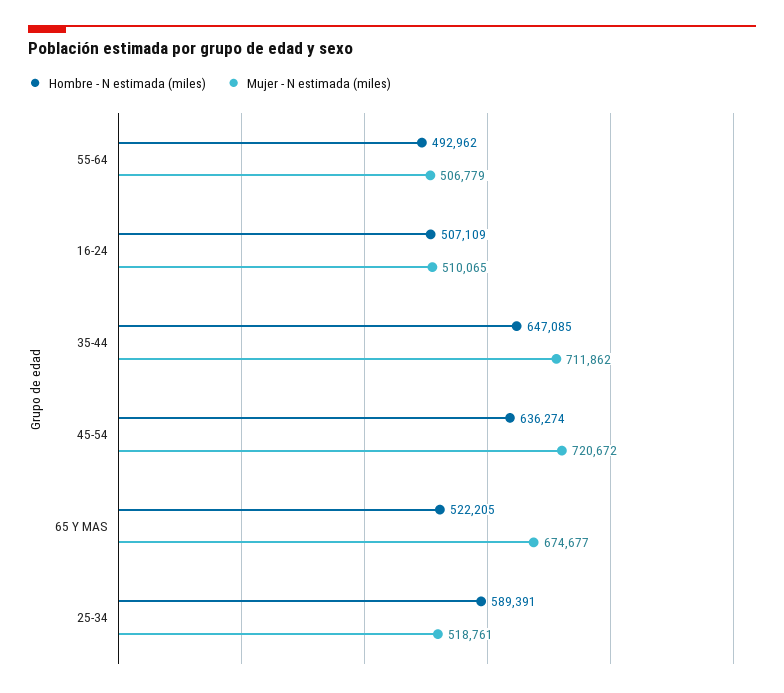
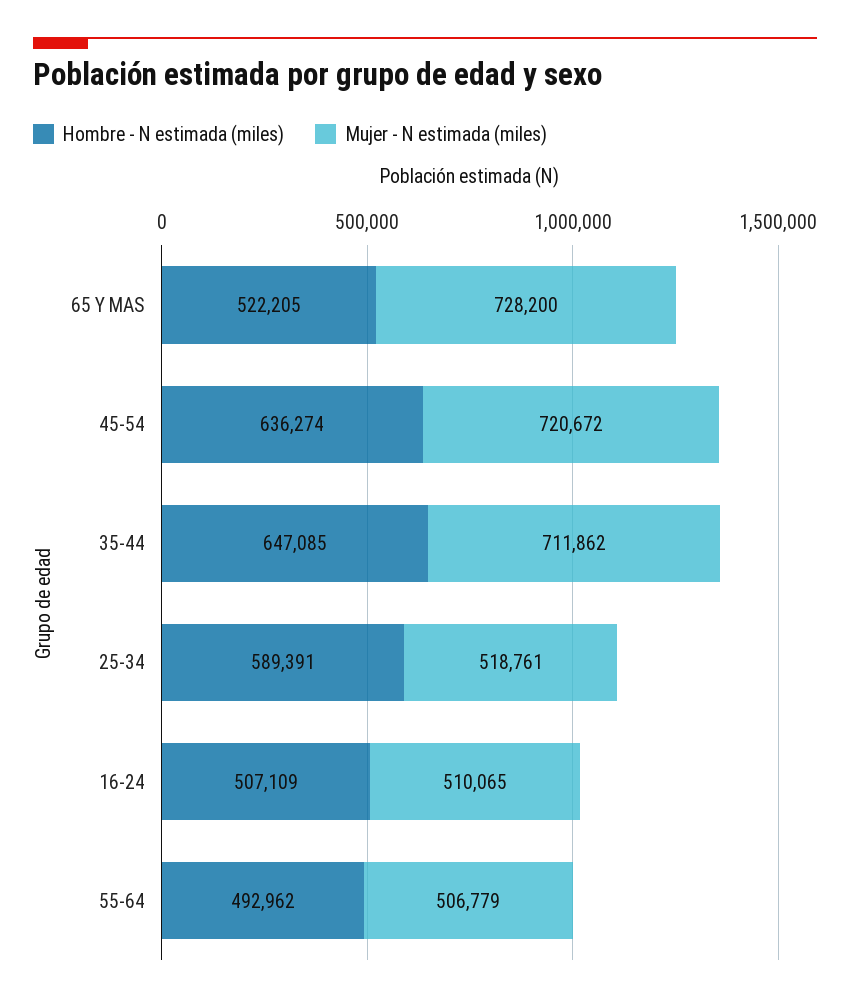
  {
    "Hombre - N estimada (miles)": {
      "55-64": 492962,
      "16-24": 507109,
      "35-44": 647085,
      "45-54": 636274,
      "65 Y MAS": 522205,
      "25-34": 589391
    },
    "Mujer - N estimada (miles)": {
      "55-64": 506779,
      "16-24": 510065,
      "35-44": 711862,
      "45-54": 720672,
-     "65 Y MAS": 674677,
+     "65 Y MAS": 728200,
      "25-34": 518761
    }
  }

